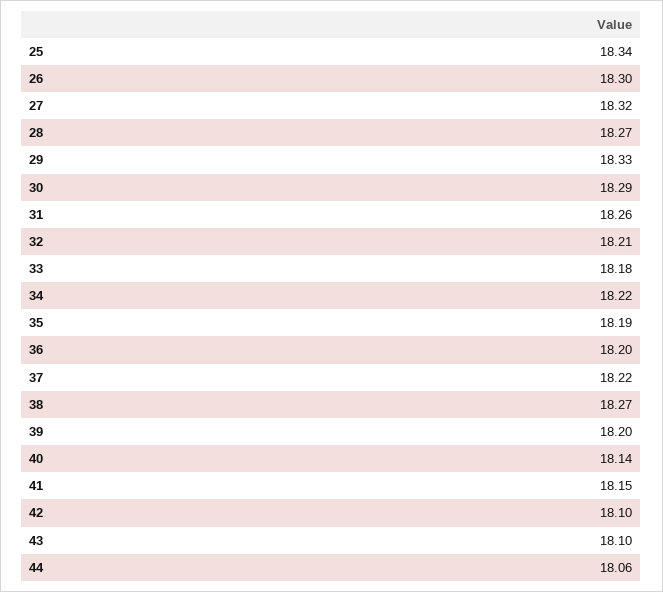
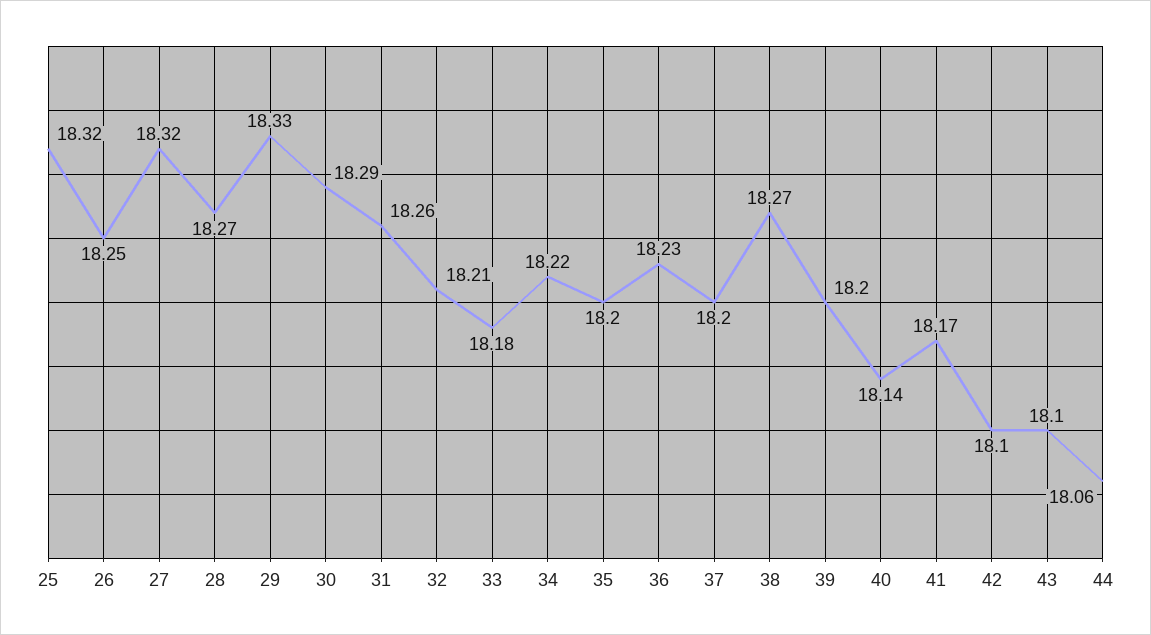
  {
-   "25": 18.34,
+   "25": 18.32,
-   "26": 18.3,
+   "26": 18.25,
    "27": 18.32,
    "28": 18.27,
    "29": 18.33,
    "30": 18.29,
    "31": 18.26,
    "32": 18.21,
    "33": 18.18,
    "34": 18.22,
-   "35": 18.19,
+   "35": 18.2,
-   "36": 18.2,
+   "36": 18.23,
-   "37": 18.22,
+   "37": 18.2,
    "38": 18.27,
    "39": 18.2,
    "40": 18.14,
-   "41": 18.15,
+   "41": 18.17,
    "42": 18.1,
    "43": 18.1,
    "44": 18.06
  }

